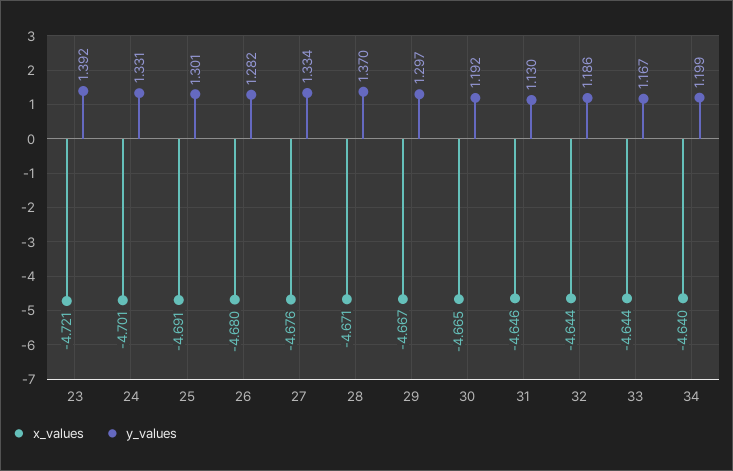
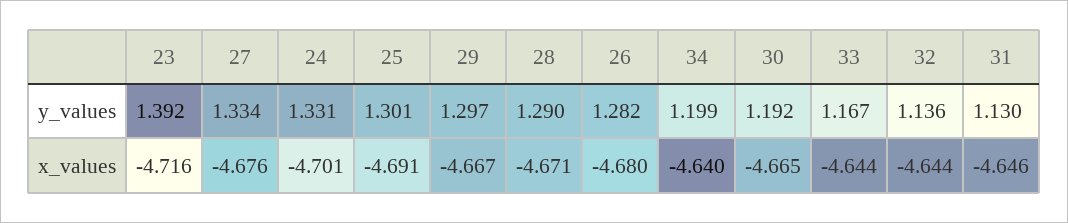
  {
    "x_values": {
-     "23": -4.721,
+     "23": -4.716,
      "24": -4.701,
      "25": -4.691,
      "26": -4.68,
      "27": -4.676,
      "28": -4.671,
      "29": -4.667,
      "30": -4.665,
      "31": -4.646,
      "32": -4.644,
      "33": -4.644,
      "34": -4.64
    },
    "y_values": {
      "23": 1.392,
      "24": 1.331,
      "25": 1.301,
      "26": 1.282,
      "27": 1.334,
-     "28": 1.37,
+     "28": 1.29,
      "29": 1.297,
      "30": 1.192,
      "31": 1.13,
-     "32": 1.186,
+     "32": 1.136,
      "33": 1.167,
      "34": 1.199
    }
  }

